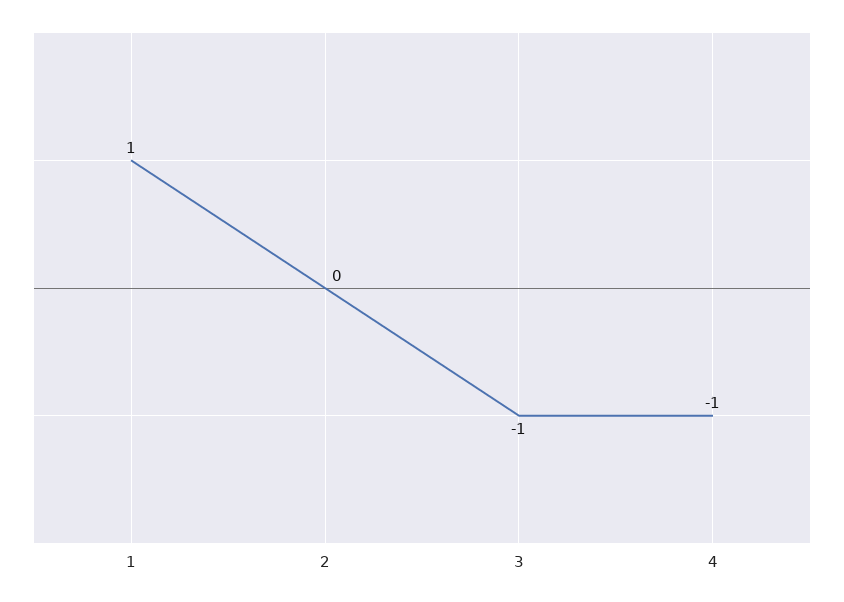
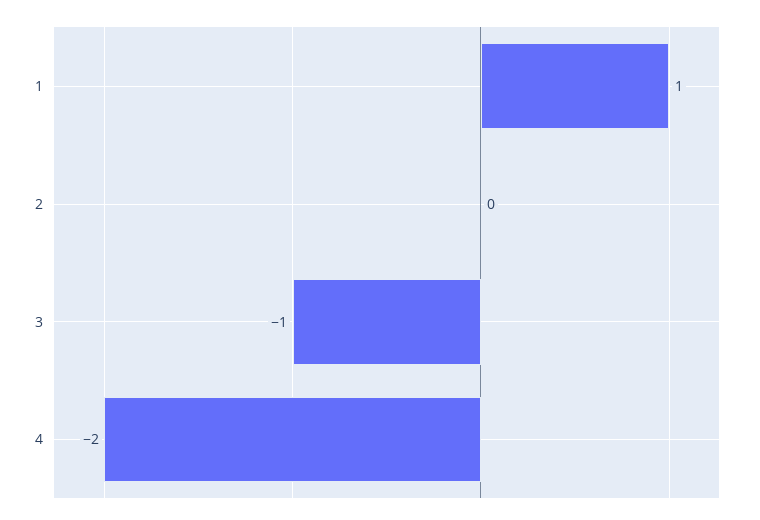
  {
    "1": 1,
    "2": 0,
    "3": -1,
-   "4": -1
+   "4": -2
  }

